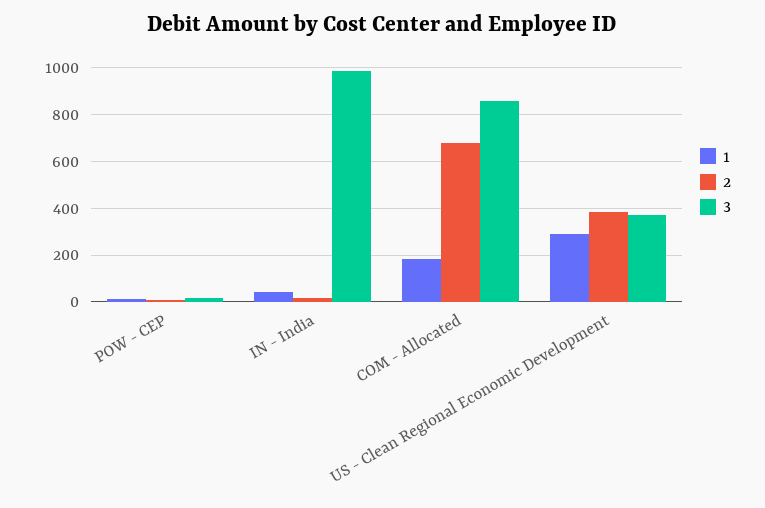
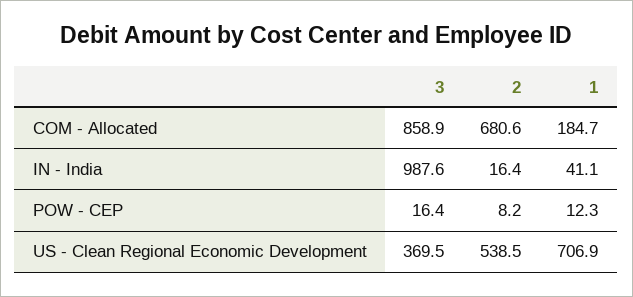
  {
    "1": {
      "POW - CEP": 12.3,
      "IN - India": 41.1,
      "COM - Allocated": 184.7,
-     "US - Clean Regional Economic Development": 300
+     "US - Clean Regional Economic Development": 706.9
    },
    "2": {
      "POW - CEP": 8.2,
      "IN - India": 16.4,
      "COM - Allocated": 680.6,
-     "US - Clean Regional Economic Development": 400
+     "US - Clean Regional Economic Development": 538.5
    },
    "3": {
      "POW - CEP": 16.4,
      "IN - India": 987.6,
      "COM - Allocated": 858.9,
      "US - Clean Regional Economic Development": 369.5
    }
  }

